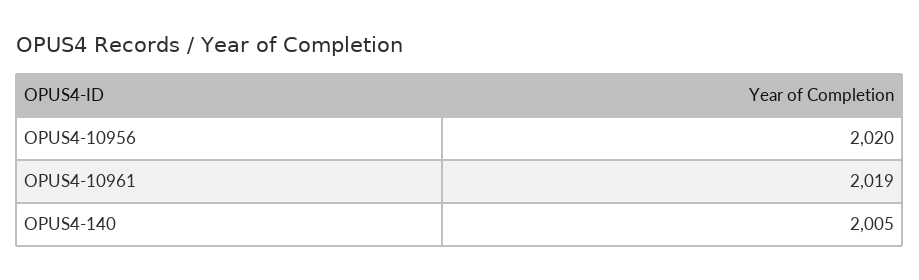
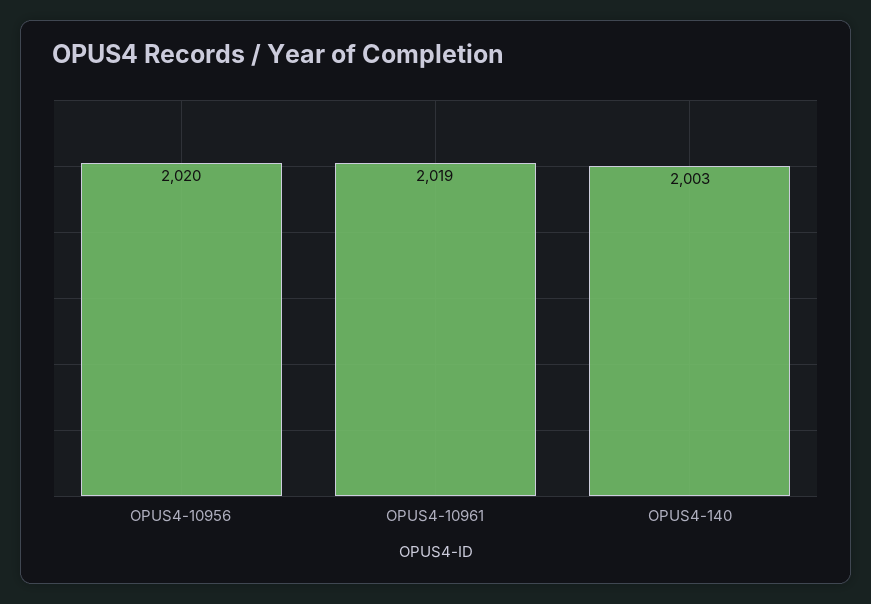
  {
    "OPUS4-10956": 2020,
    "OPUS4-10961": 2019,
-   "OPUS4-140": 2005
+   "OPUS4-140": 2003
  }

